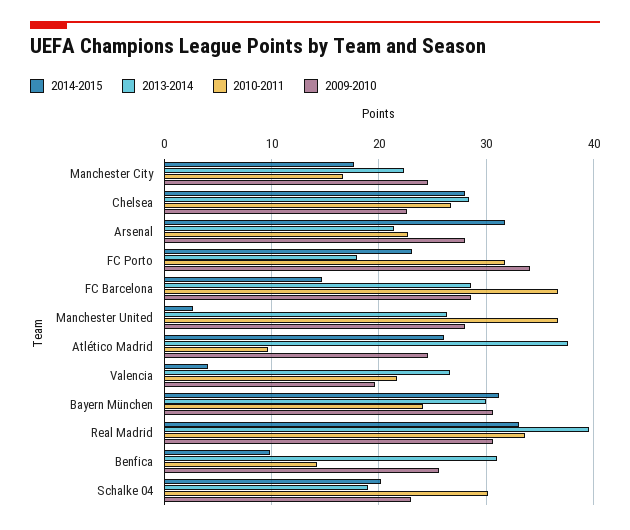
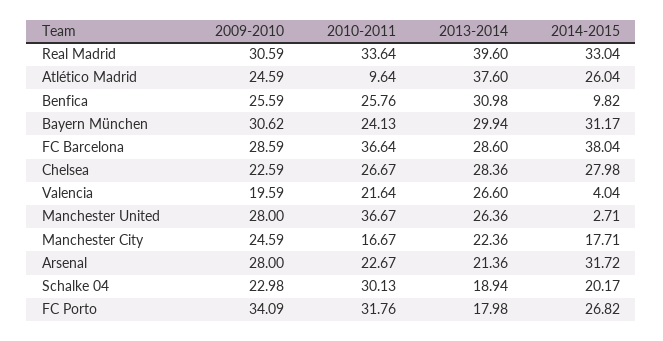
  {
    "2014-2015": {
      "Manchester City": 17.71,
      "Chelsea": 27.98,
      "Arsenal": 31.72,
-     "FC Porto": 23,
+     "FC Porto": 26.82,
-     "FC Barcelona": 15,
+     "FC Barcelona": 38.04,
      "Manchester United": 2.71,
      "Atlético Madrid": 26.04,
      "Valencia": 4.04,
      "Bayern München": 31.17,
      "Real Madrid": 33.04,
      "Benfica": 9.82,
      "Schalke 04": 20.17
    },
    "2013-2014": {
      "Manchester City": 22.36,
      "Chelsea": 28.36,
      "Arsenal": 21.36,
      "FC Porto": 17.98,
      "FC Barcelona": 28.6,
      "Manchester United": 26.36,
      "Atlético Madrid": 37.6,
      "Valencia": 26.6,
      "Bayern München": 29.94,
      "Real Madrid": 39.6,
      "Benfica": 30.98,
      "Schalke 04": 18.94
    },
    "2010-2011": {
      "Manchester City": 16.67,
      "Chelsea": 26.67,
      "Arsenal": 22.67,
      "FC Porto": 31.76,
      "FC Barcelona": 36.64,
      "Manchester United": 36.67,
      "Atlético Madrid": 9.64,
      "Valencia": 21.64,
      "Bayern München": 24.13,
      "Real Madrid": 33.64,
-     "Benfica": 14,
+     "Benfica": 25.76,
      "Schalke 04": 30.13
    },
    "2009-2010": {
      "Manchester City": 24.59,
      "Chelsea": 22.59,
      "Arsenal": 28,
      "FC Porto": 34.09,
      "FC Barcelona": 28.59,
      "Manchester United": 28,
      "Atlético Madrid": 24.59,
      "Valencia": 19.59,
      "Bayern München": 30.62,
      "Real Madrid": 30.59,
      "Benfica": 25.59,
      "Schalke 04": 22.98
    }
  }

